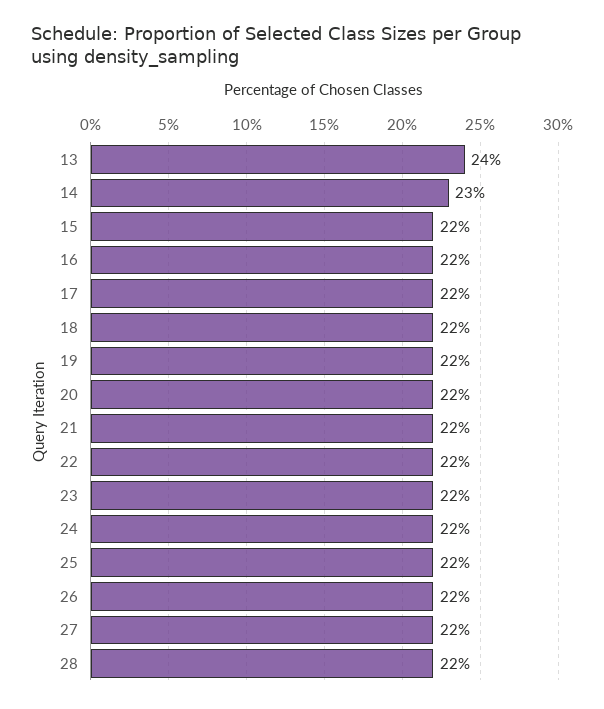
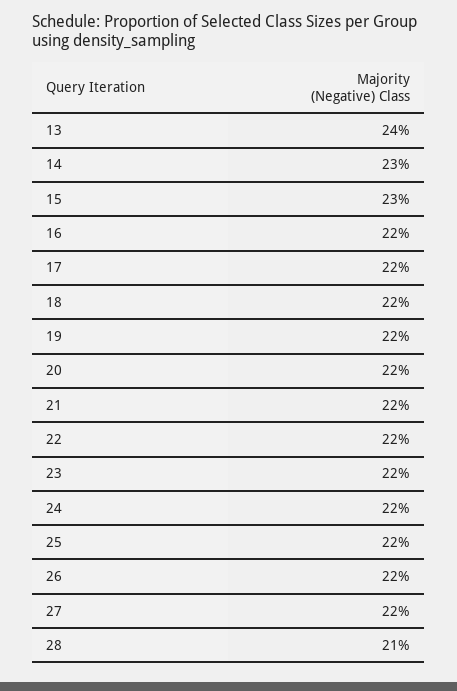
  {
    "13": 24,
    "14": 23,
-   "15": 22,
+   "15": 23,
    "16": 22,
    "17": 22,
    "18": 22,
    "19": 22,
    "20": 22,
    "21": 22,
    "22": 22,
    "23": 22,
    "24": 22,
    "25": 22,
    "26": 22,
    "27": 22,
-   "28": 22
+   "28": 21
  }

